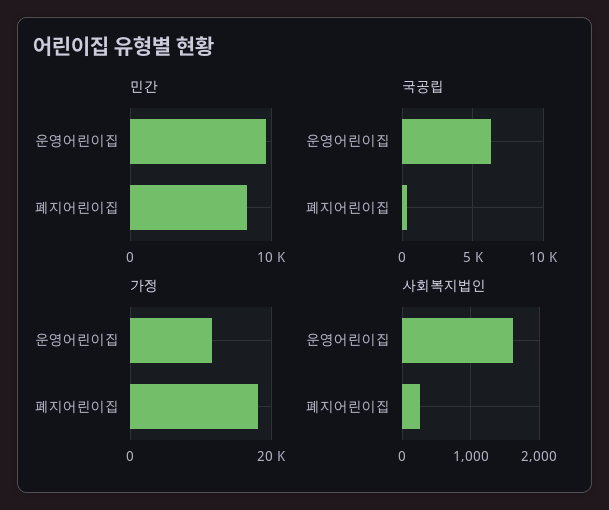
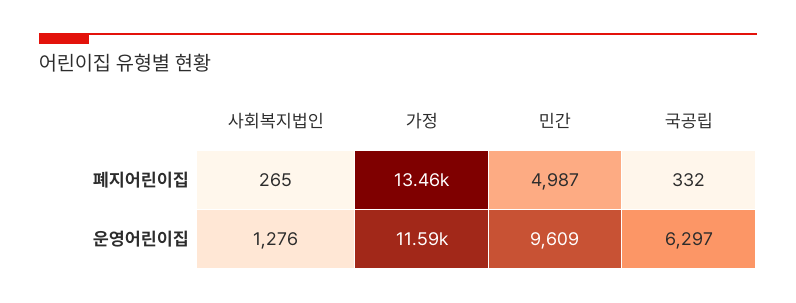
  {
    "민간": {
      "운영어린이집": 9609,
-     "폐지어린이집": 8000
+     "폐지어린이집": 4987
    },
    "국공립": {
      "운영어린이집": 6297,
      "폐지어린이집": 332
    },
    "가정": {
      "운영어린이집": 11590,
-     "폐지어린이집": 18000
+     "폐지어린이집": 13460
    },
    "사회복지법인": {
-     "운영어린이집": 1600,
+     "운영어린이집": 1276,
      "폐지어린이집": 265
    }
  }

